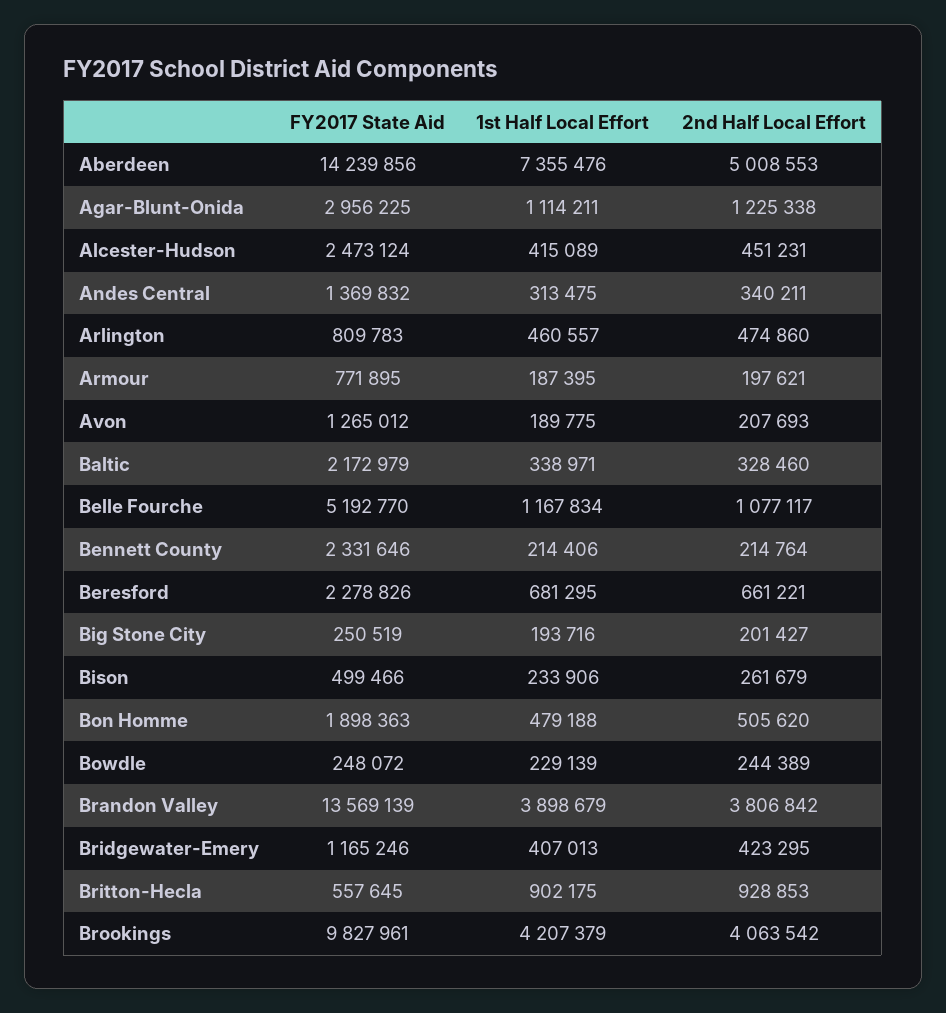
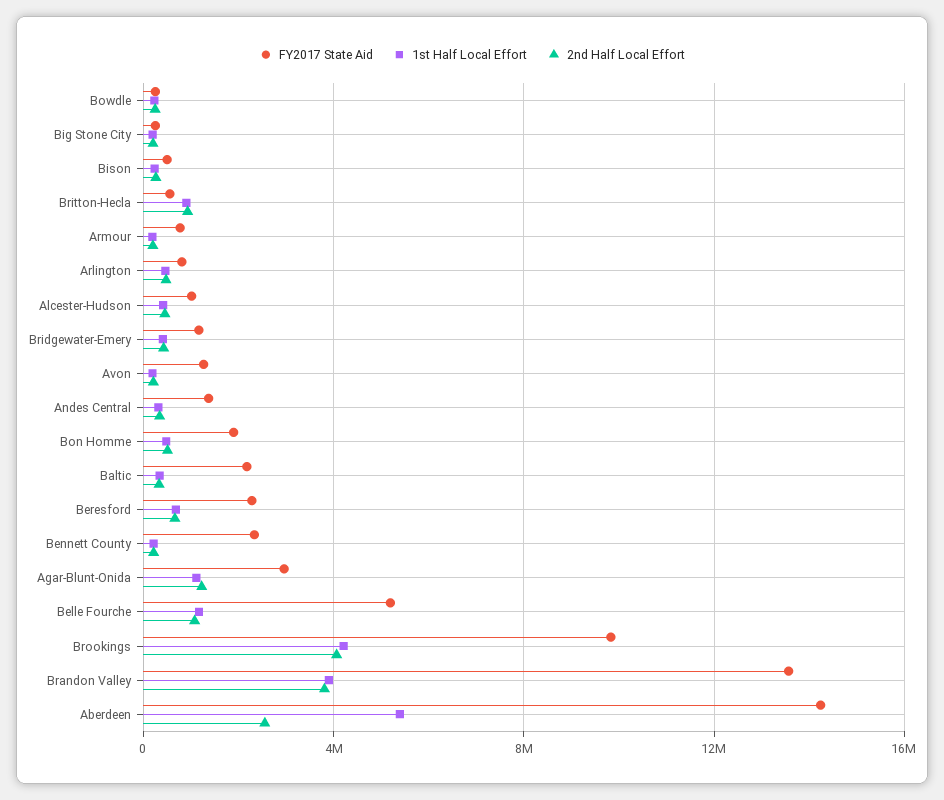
  {
    "FY2017 State Aid": {
      "Aberdeen": 14239856,
      "Agar-Blunt-Onida": 2956225,
-     "Alcester-Hudson": 2473124,
+     "Alcester-Hudson": 1000000,
      "Andes Central": 1369832,
      "Arlington": 809783,
      "Armour": 771895,
      "Avon": 1265012,
      "Baltic": 2172979,
      "Belle Fourche": 5192770,
      "Bennett County": 2331646,
      "Beresford": 2278826,
      "Big Stone City": 250519,
      "Bison": 499466,
      "Bon Homme": 1898363,
      "Bowdle": 248072,
      "Brandon Valley": 13569139,
      "Bridgewater-Emery": 1165246,
      "Britton-Hecla": 557645,
      "Brookings": 9827961
    },
    "1st Half Local Effort": {
-     "Aberdeen": 7355476,
+     "Aberdeen": 5500000,
      "Agar-Blunt-Onida": 1114211,
      "Alcester-Hudson": 415089,
      "Andes Central": 313475,
      "Arlington": 460557,
      "Armour": 187395,
      "Avon": 189775,
      "Baltic": 338971,
      "Belle Fourche": 1167834,
      "Bennett County": 214406,
      "Beresford": 681295,
      "Big Stone City": 193716,
      "Bison": 233906,
      "Bon Homme": 479188,
      "Bowdle": 229139,
      "Brandon Valley": 3898679,
      "Bridgewater-Emery": 407013,
      "Britton-Hecla": 902175,
      "Brookings": 4207379
    },
    "2nd Half Local Effort": {
-     "Aberdeen": 5008553,
+     "Aberdeen": 2500000,
      "Agar-Blunt-Onida": 1225338,
      "Alcester-Hudson": 451231,
      "Andes Central": 340211,
      "Arlington": 474860,
      "Armour": 197621,
      "Avon": 207693,
      "Baltic": 328460,
      "Belle Fourche": 1077117,
      "Bennett County": 214764,
      "Beresford": 661221,
      "Big Stone City": 201427,
      "Bison": 261679,
      "Bon Homme": 505620,
      "Bowdle": 244389,
      "Brandon Valley": 3806842,
      "Bridgewater-Emery": 423295,
      "Britton-Hecla": 928853,
      "Brookings": 4063542
    }
  }

